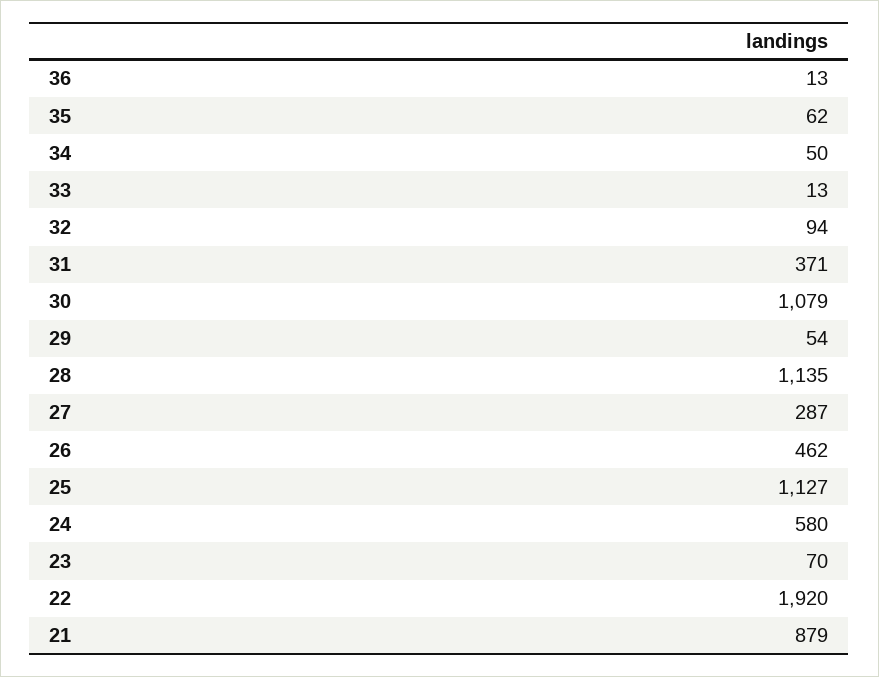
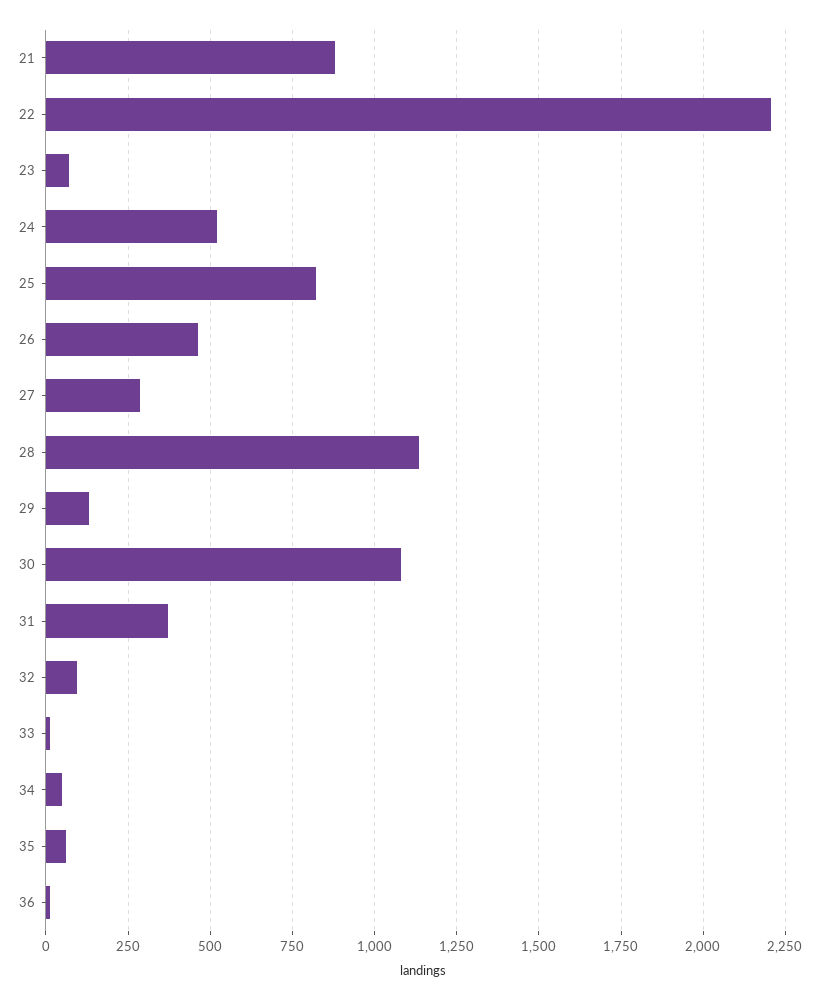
  {
    "36": 13,
    "35": 62,
    "34": 50,
    "33": 13,
    "32": 94,
    "31": 371,
    "30": 1079,
-   "29": 54,
+   "29": 125,
    "28": 1135,
    "27": 287,
    "26": 462,
-   "25": 1127,
+   "25": 825,
-   "24": 580,
+   "24": 525,
    "23": 70,
-   "22": 1920,
+   "22": 2200,
    "21": 879
  }

